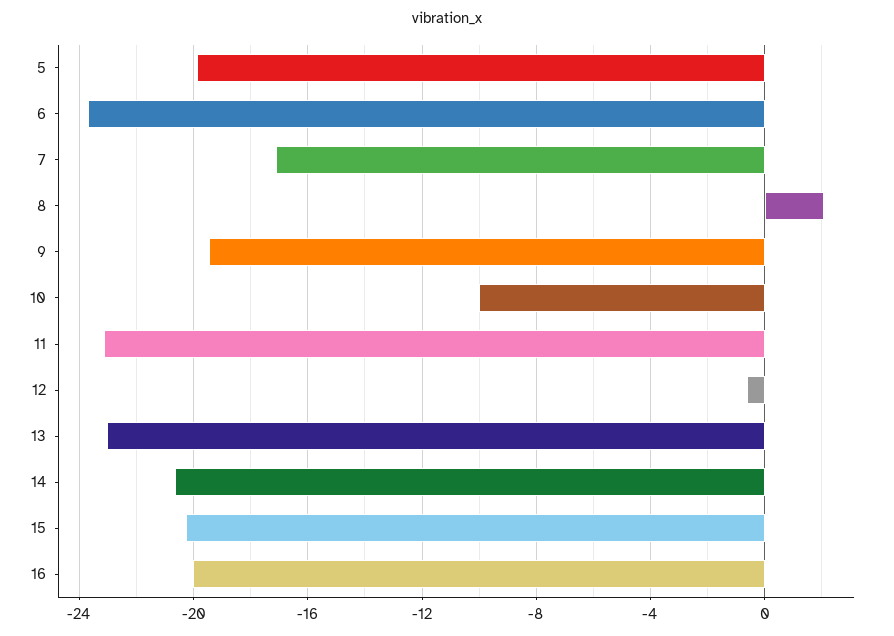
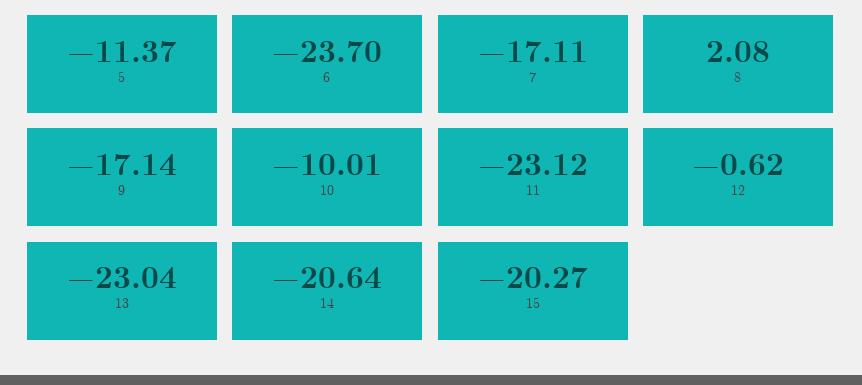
  {
-   "5": -20,
+   "5": -11.37,
    "6": -23.7,
    "7": -17.11,
    "8": 2.08,
-   "9": -19.5,
+   "9": -17.14,
    "10": -10.01,
    "11": -23.12,
    "12": -0.62,
    "13": -23.04,
    "14": -20.64,
-   "15": -20.27,
+   "15": -20.27
-   "16": -20
  }

